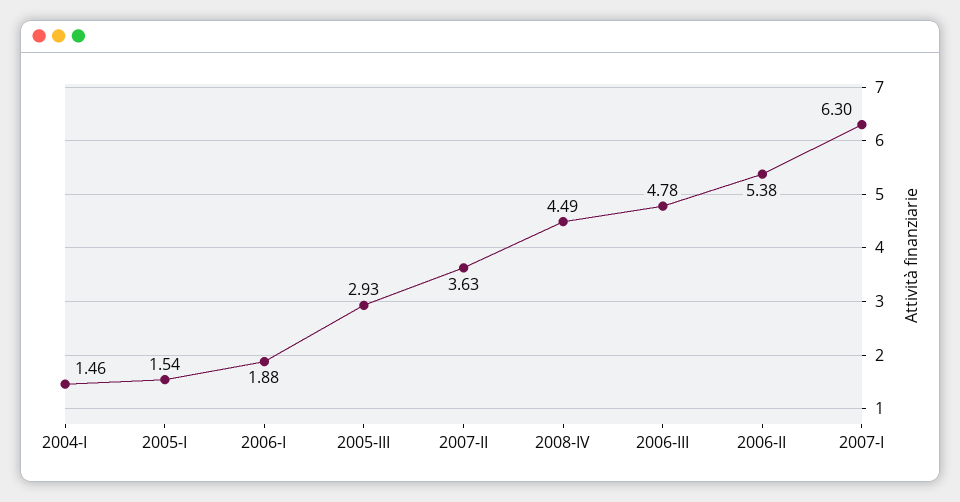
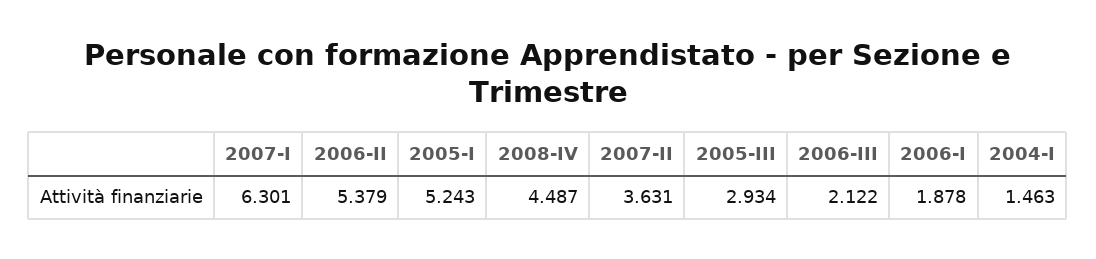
  {
    "2004-I": 1.463,
-   "2005-I": 1.54,
+   "2005-I": 5.243,
    "2006-I": 1.878,
    "2005-III": 2.934,
    "2007-II": 3.631,
    "2008-IV": 4.487,
-   "2006-III": 4.78,
+   "2006-III": 2.122,
    "2006-II": 5.379,
    "2007-I": 6.301
  }

